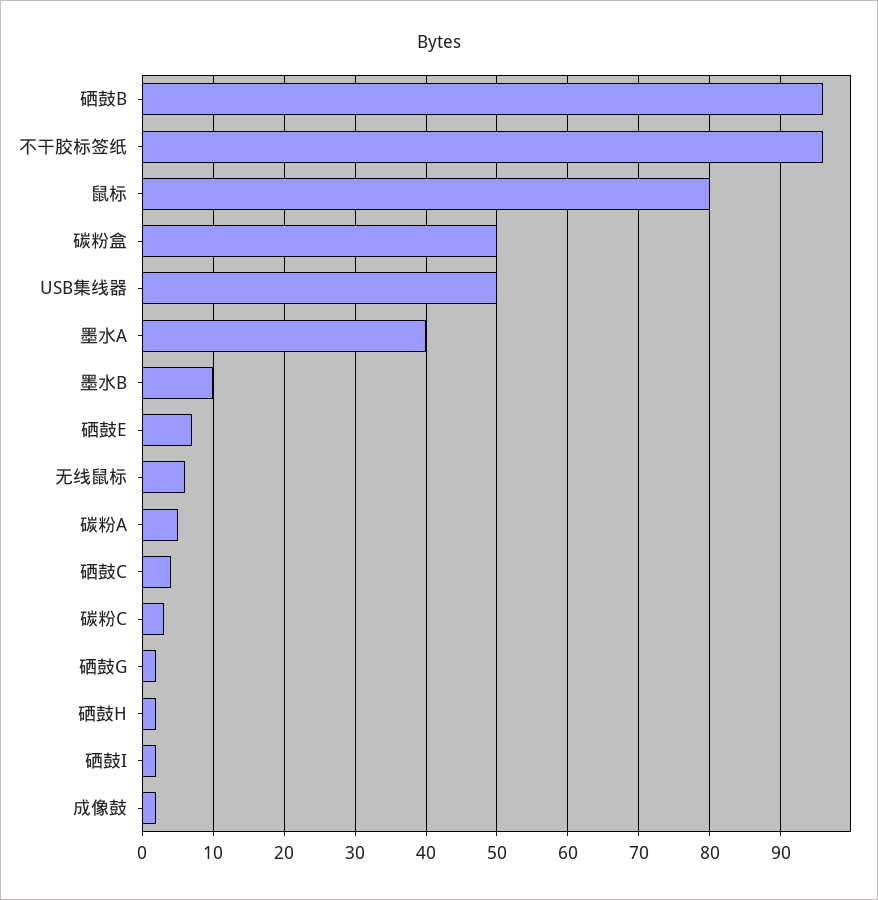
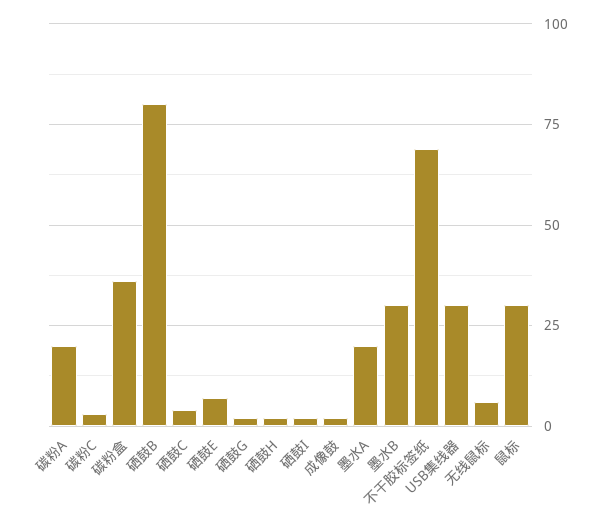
  {
-   "硒鼓B": 96,
+   "硒鼓B": 80,
-   "不干胶标签纸": 96,
+   "不干胶标签纸": 70,
-   "鼠标": 80,
+   "鼠标": 30,
-   "碳粉盒": 50,
+   "碳粉盒": 35,
-   "USB集线器": 50,
+   "USB集线器": 30,
-   "墨水A": 40,
+   "墨水A": 20,
-   "墨水B": 10,
+   "墨水B": 30,
    "硒鼓E": 7,
    "无线鼠标": 6,
-   "碳粉A": 5,
+   "碳粉A": 20,
    "硒鼓C": 4,
    "碳粉C": 3,
    "硒鼓G": 2,
    "硒鼓H": 2,
    "硒鼓I": 2,
    "成像鼓": 2
  }

